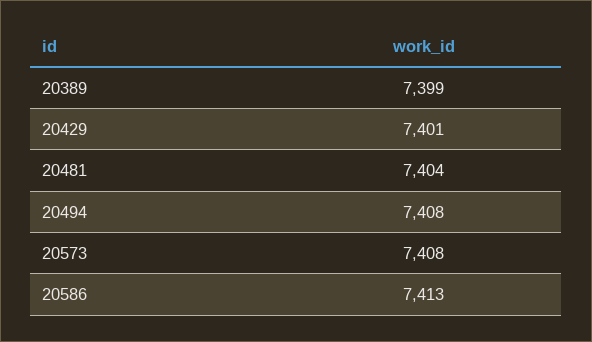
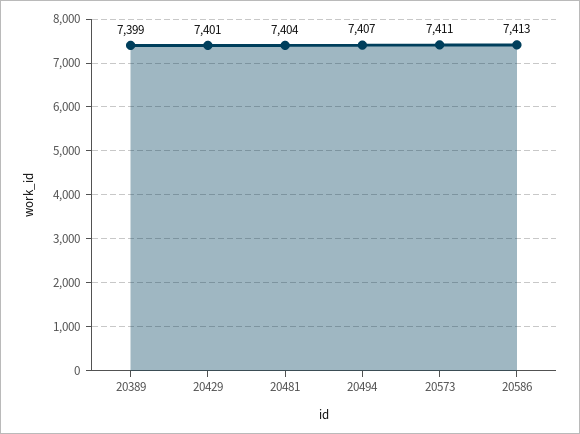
  {
    "20389": 7399,
    "20429": 7401,
    "20481": 7404,
-   "20494": 7408,
+   "20494": 7407,
-   "20573": 7408,
+   "20573": 7411,
    "20586": 7413
  }

